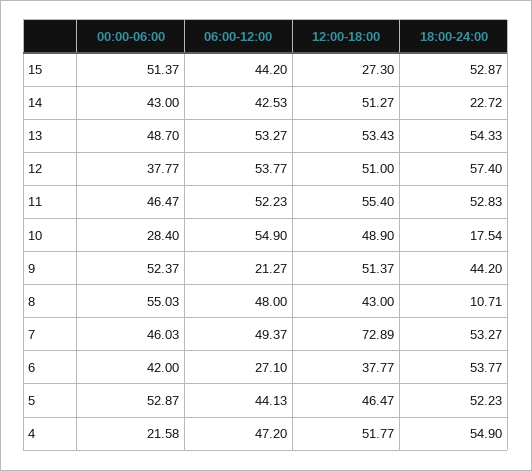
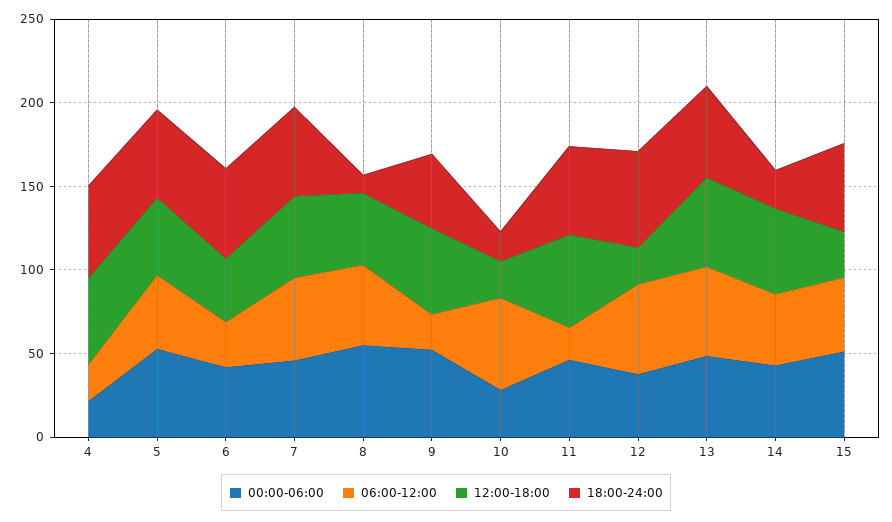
  {
    "00:00-06:00": {
      "15": 51.37,
      "14": 43,
      "13": 48.7,
      "12": 37.77,
      "11": 46.47,
      "10": 28.4,
      "9": 52.37,
      "8": 55.03,
      "7": 46.03,
      "6": 42,
      "5": 52.87,
      "4": 21.58
    },
    "06:00-12:00": {
      "15": 44.2,
      "14": 42.53,
      "13": 53.27,
      "12": 53.77,
-     "11": 52.23,
+     "11": 20,
      "10": 54.9,
      "9": 21.27,
      "8": 48,
      "7": 49.37,
      "6": 27.1,
      "5": 44.13,
-     "4": 47.2
+     "4": 20
    },
    "12:00-18:00": {
      "15": 27.3,
      "14": 51.27,
      "13": 53.43,
-     "12": 51,
+     "12": 20,
      "11": 55.4,
-     "10": 48.9,
+     "10": 20,
      "9": 51.37,
      "8": 43,
-     "7": 72.89,
+     "7": 50,
      "6": 37.77,
      "5": 46.47,
      "4": 51.77
    },
    "18:00-24:00": {
      "15": 52.87,
      "14": 22.72,
      "13": 54.33,
      "12": 57.4,
      "11": 52.83,
      "10": 17.54,
      "9": 44.2,
      "8": 10.71,
      "7": 53.27,
      "6": 53.77,
      "5": 52.23,
      "4": 54.9
    }
  }

